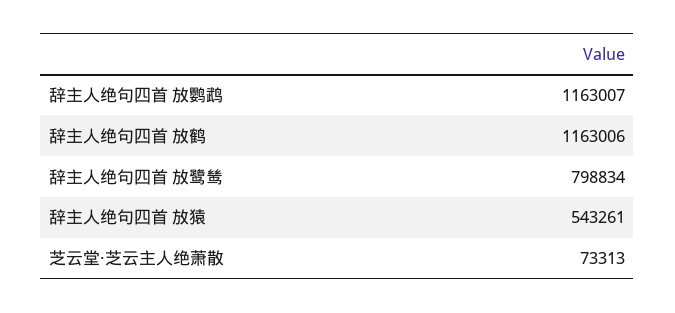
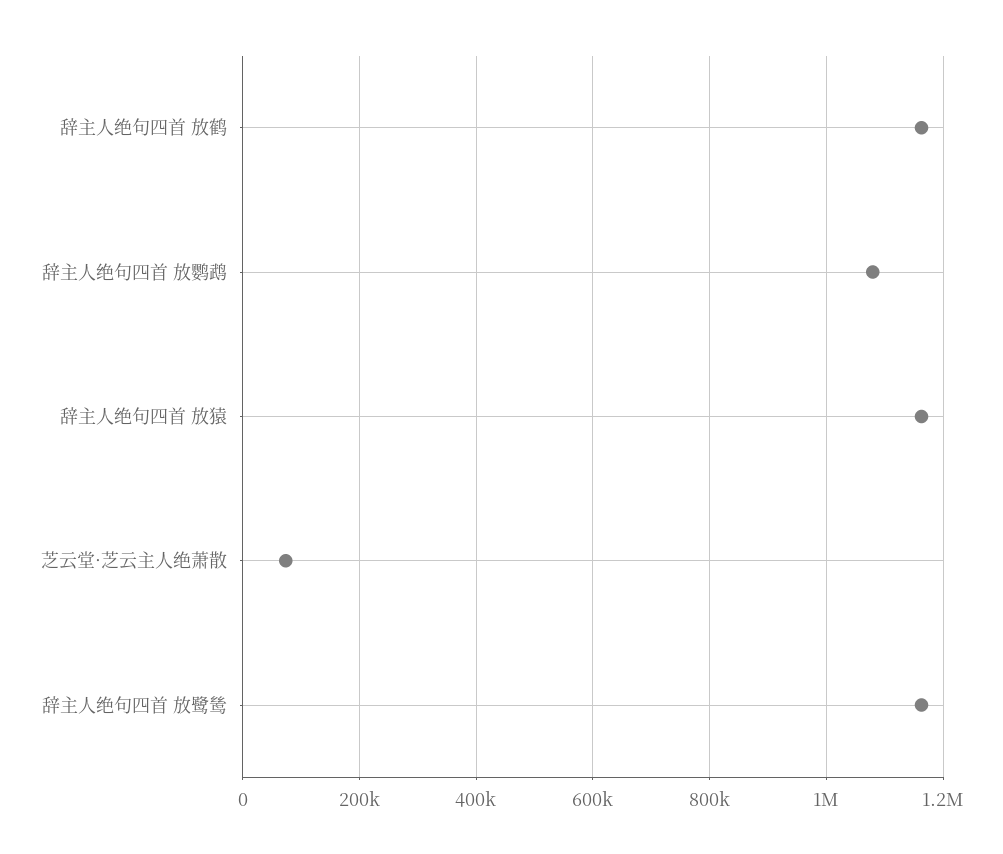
  {
-   "辞主人绝句四首 放鹦鹉": 1163007,
+   "辞主人绝句四首 放鹦鹉": 1080000,
    "辞主人绝句四首 放鹤": 1163006,
-   "辞主人绝句四首 放鹭鸶": 798834,
+   "辞主人绝句四首 放鹭鸶": 1160000,
-   "辞主人绝句四首 放猿": 543261,
+   "辞主人绝句四首 放猿": 1160000,
    "芝云堂·芝云主人绝萧散": 73313
  }

